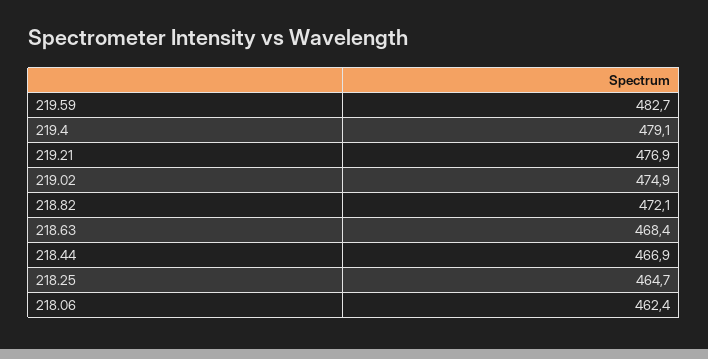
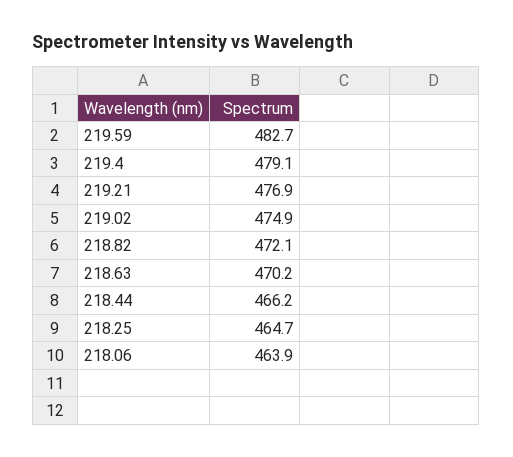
  {
    "219.59": 482.7,
    "219.4": 479.1,
    "219.21": 476.9,
    "219.02": 474.9,
    "218.82": 472.1,
-   "218.63": 468.4,
+   "218.63": 470.2,
-   "218.44": 466.9,
+   "218.44": 466.2,
    "218.25": 464.7,
-   "218.06": 462.4
+   "218.06": 463.9
  }

